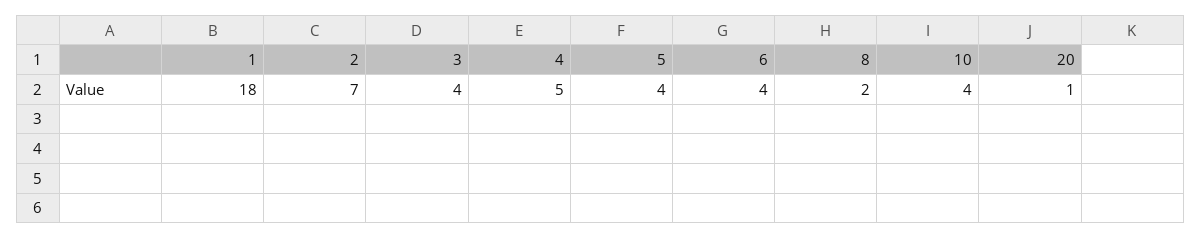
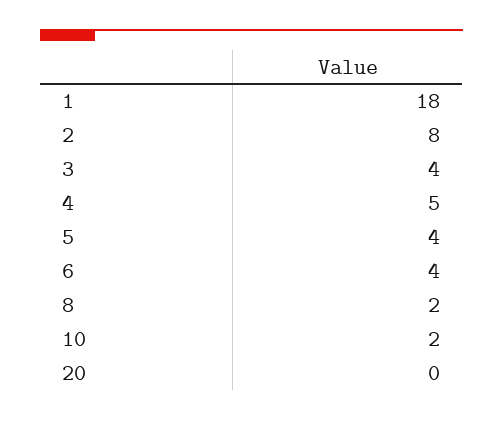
  {
    "1": 18,
-   "2": 7,
+   "2": 8,
    "3": 4,
    "4": 5,
    "5": 4,
    "6": 4,
    "8": 2,
-   "10": 4,
+   "10": 2,
-   "20": 1
+   "20": 0
  }

